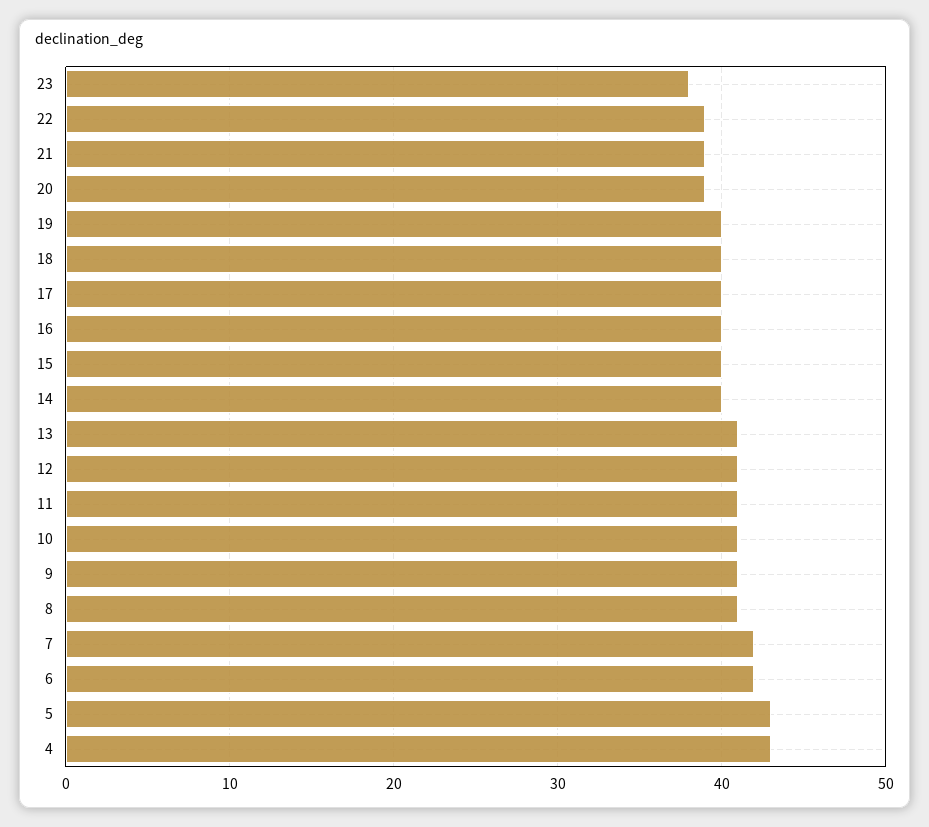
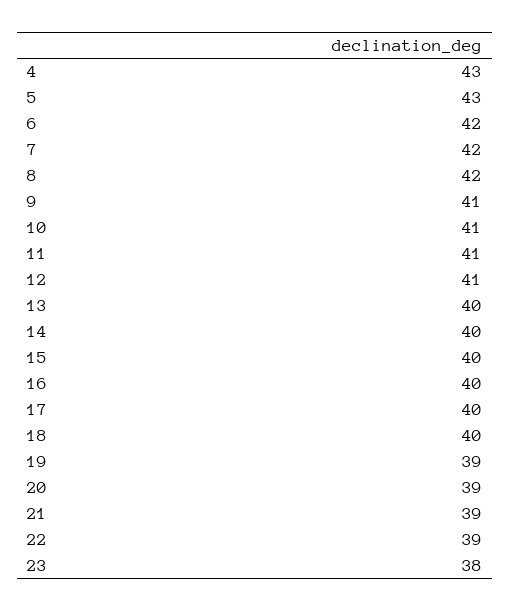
  {
    "23": 38,
    "22": 39,
    "21": 39,
    "20": 39,
-   "19": 40,
+   "19": 39,
    "18": 40,
    "17": 40,
    "16": 40,
    "15": 40,
    "14": 40,
-   "13": 41,
+   "13": 40,
    "12": 41,
    "11": 41,
    "10": 41,
    "9": 41,
-   "8": 41,
+   "8": 42,
    "7": 42,
    "6": 42,
    "5": 43,
    "4": 43
  }

